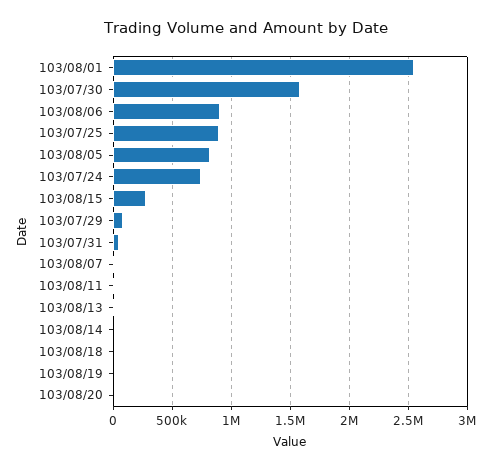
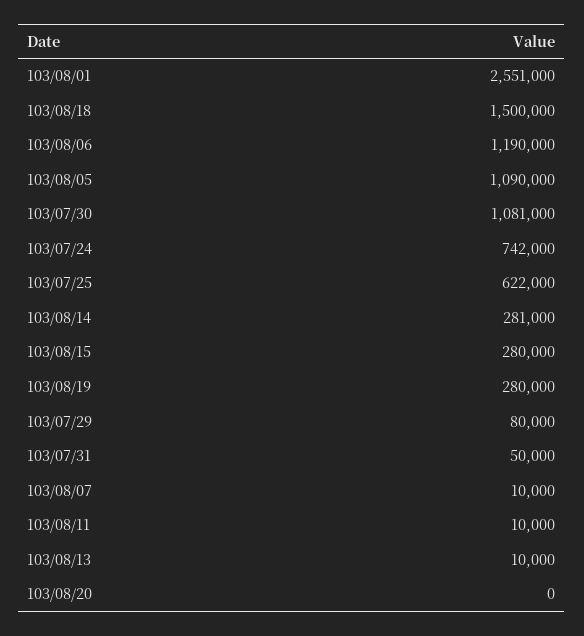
  {
    "103/08/01": 2551000,
-   "103/07/30": 1600000,
+   "103/07/30": 1081000,
-   "103/08/06": 900000,
+   "103/08/06": 1190000,
-   "103/07/25": 900000,
+   "103/07/25": 622000,
-   "103/08/05": 800000,
+   "103/08/05": 1090000,
    "103/07/24": 742000,
    "103/08/15": 280000,
    "103/07/29": 80000,
    "103/07/31": 50000,
    "103/08/07": 10000,
    "103/08/11": 10000,
    "103/08/13": 10000,
-   "103/08/14": 0,
+   "103/08/14": 281000,
-   "103/08/18": 0,
+   "103/08/18": 1500000,
-   "103/08/19": 0,
+   "103/08/19": 280000,
    "103/08/20": 0
  }

